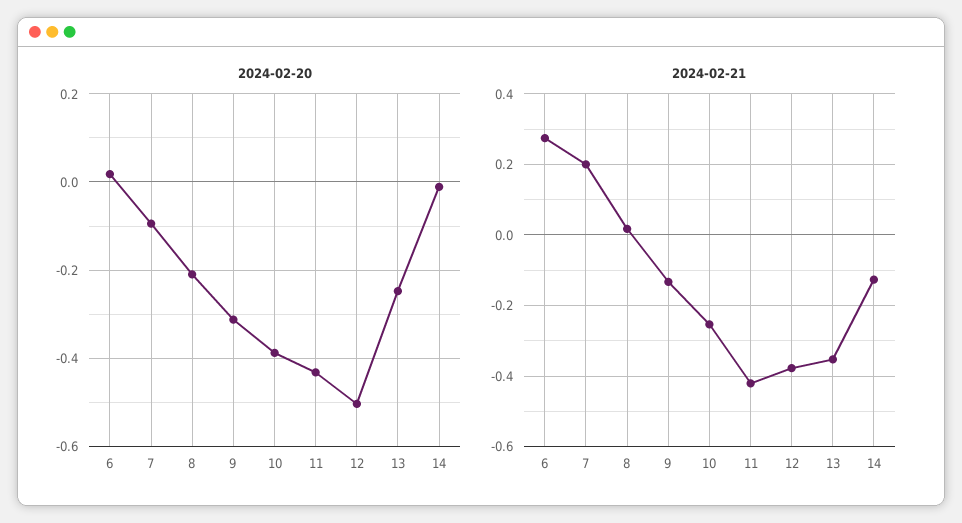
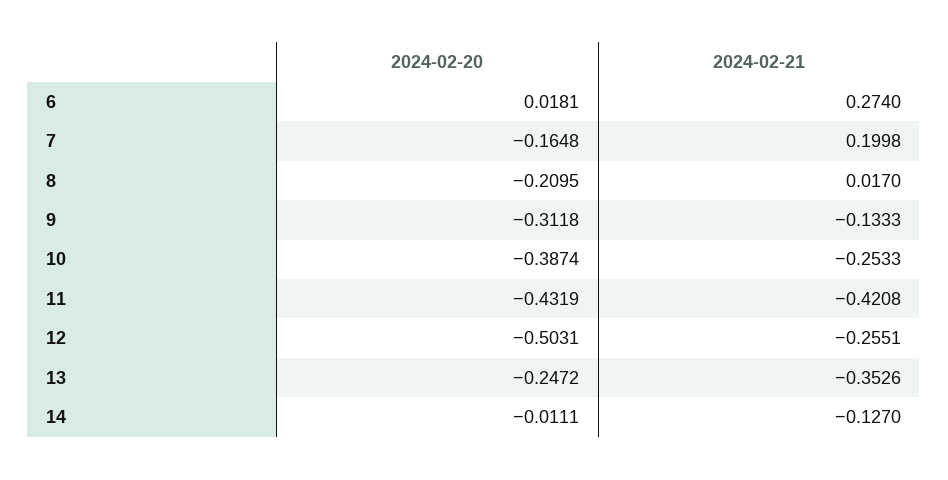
  {
    "2024-02-20": {
      "6": 0.0181,
-     "7": -0.1,
+     "7": -0.1648,
      "8": -0.2095,
      "9": -0.3118,
      "10": -0.3874,
      "11": -0.4319,
      "12": -0.5031,
      "13": -0.2472,
      "14": -0.0111
    },
    "2024-02-21": {
      "6": 0.274,
      "7": 0.1998,
      "8": 0.017,
      "9": -0.1333,
      "10": -0.2533,
      "11": -0.4208,
-     "12": -0.38,
+     "12": -0.2551,
      "13": -0.3526,
      "14": -0.127
    }
  }

